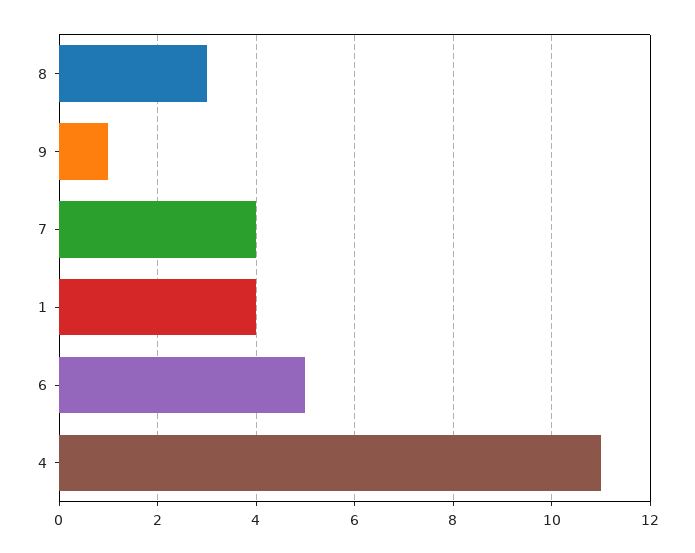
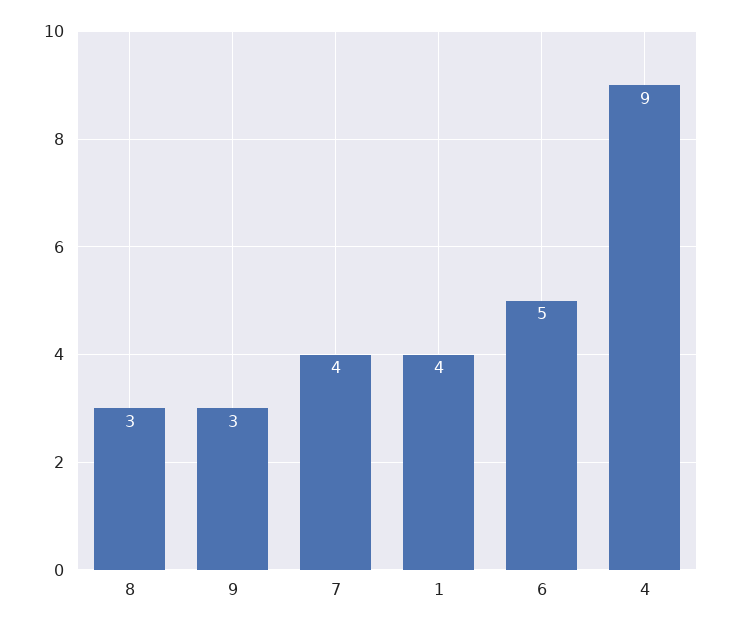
  {
    "8": 3,
-   "9": 1,
+   "9": 3,
    "7": 4,
    "1": 4,
    "6": 5,
-   "4": 11
+   "4": 9
  }

